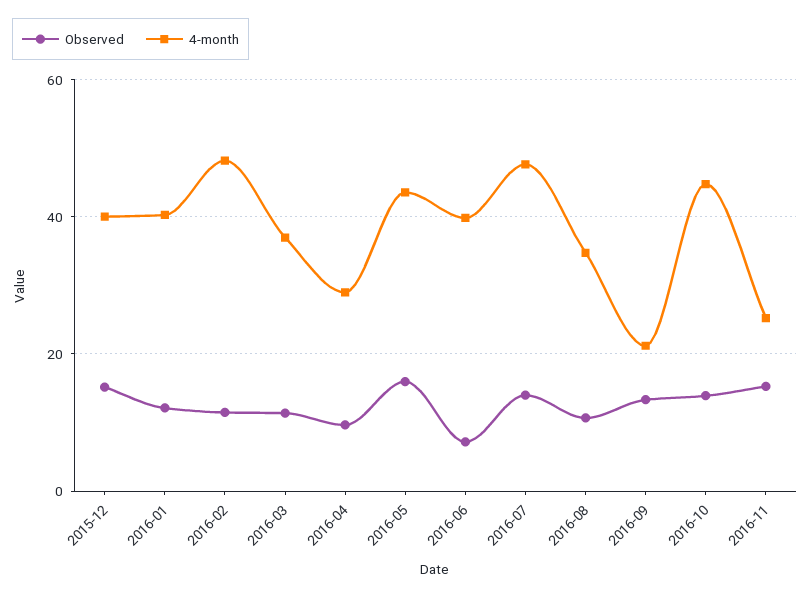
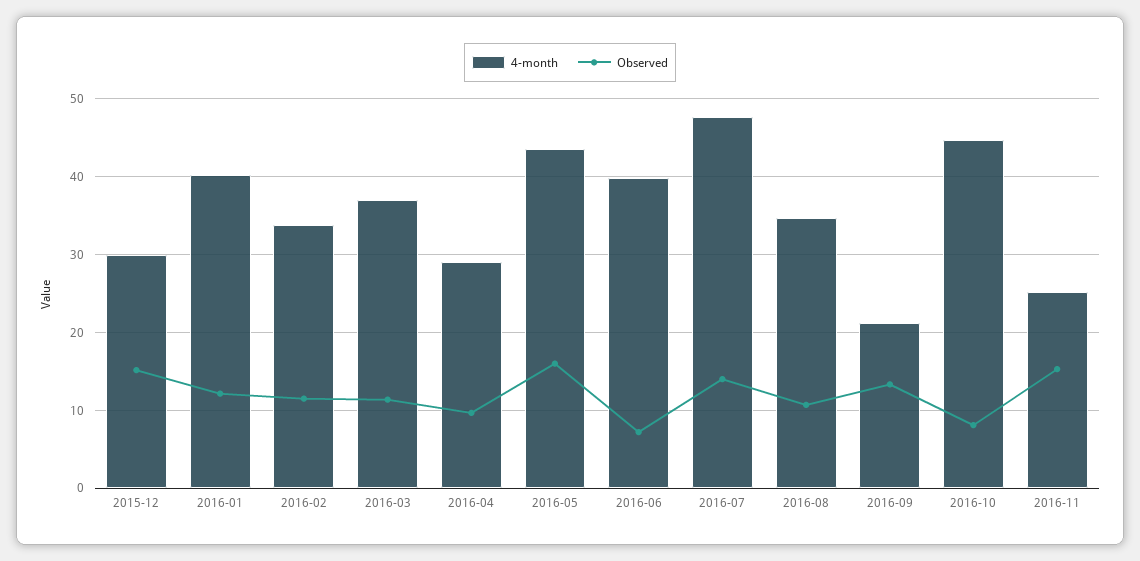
  {
    "Observed": {
      "2015-12": 15,
      "2016-01": 12,
      "2016-02": 11,
      "2016-03": 11,
      "2016-04": 10,
      "2016-05": 16,
      "2016-06": 7,
      "2016-07": 14,
      "2016-08": 11,
      "2016-09": 13,
-     "2016-10": 14,
+     "2016-10": 8,
      "2016-11": 15
    },
    "4-month": {
-     "2015-12": 40,
+     "2015-12": 30,
      "2016-01": 40,
-     "2016-02": 48,
+     "2016-02": 34,
      "2016-03": 37,
      "2016-04": 29,
      "2016-05": 44,
      "2016-06": 40,
      "2016-07": 48,
      "2016-08": 35,
      "2016-09": 21,
      "2016-10": 45,
      "2016-11": 25
    }
  }

